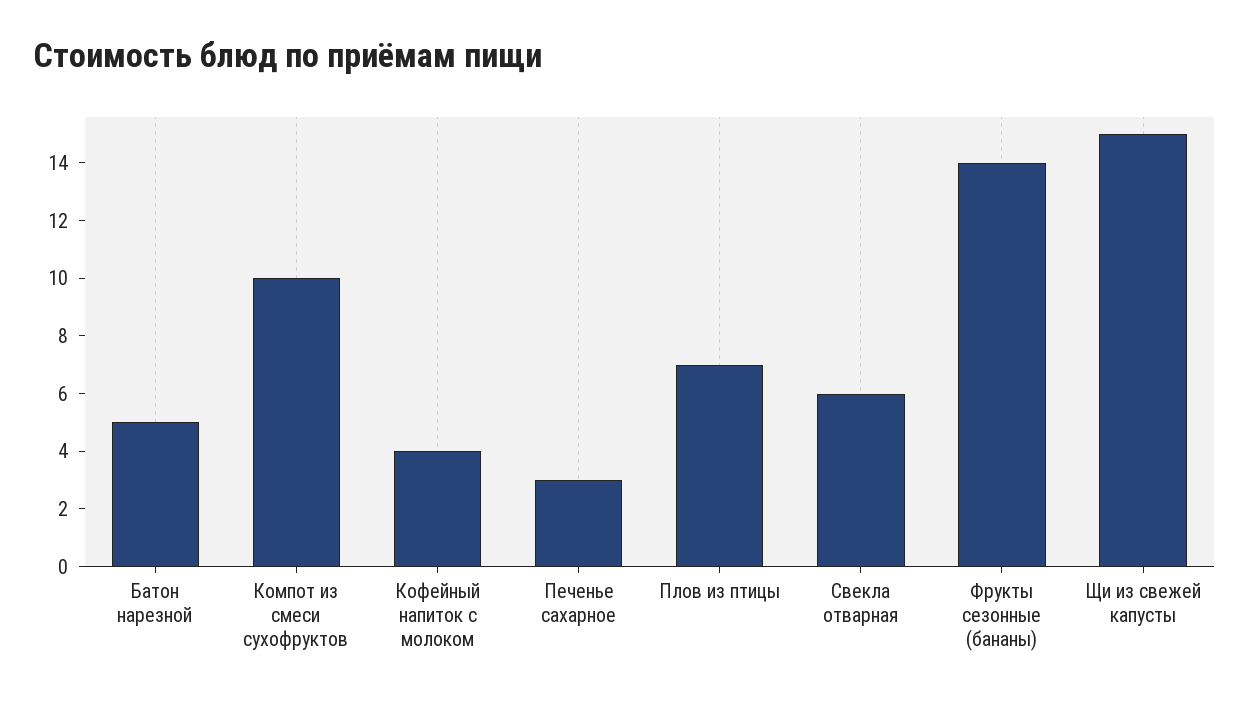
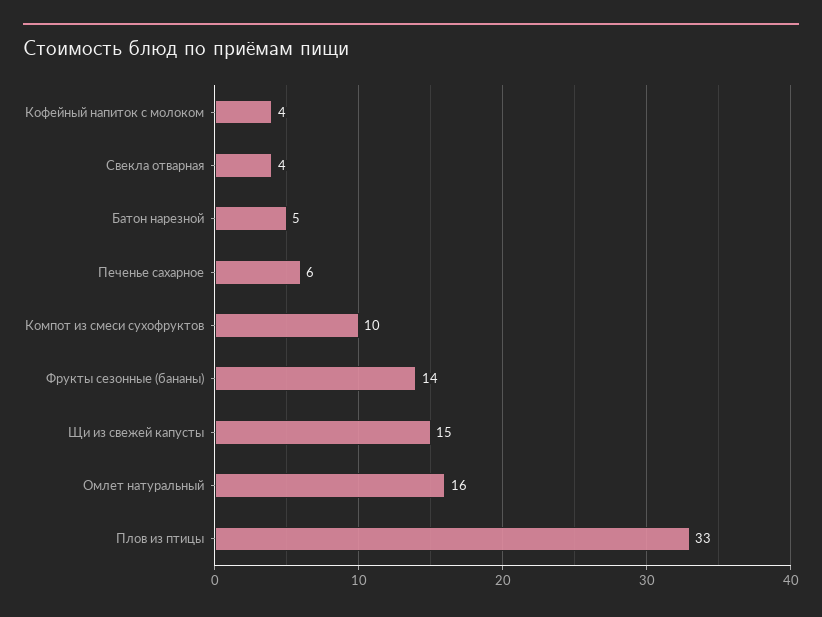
  {
    "Батон нарезной": 5,
    "Компот из смеси сухофруктов": 10,
    "Кофейный напиток с молоком": 4,
-   "Печенье сахарное": 3,
+   "Печенье сахарное": 6,
-   "Плов из птицы": 7,
+   "Плов из птицы": 33,
-   "Свекла отварная": 6,
+   "Свекла отварная": 4,
    "Фрукты сезонные (бананы)": 14,
-   "Щи из свежей капусты": 15
+   "Щи из свежей капусты": 15,
+   "Омлет натуральный": 16
  }

